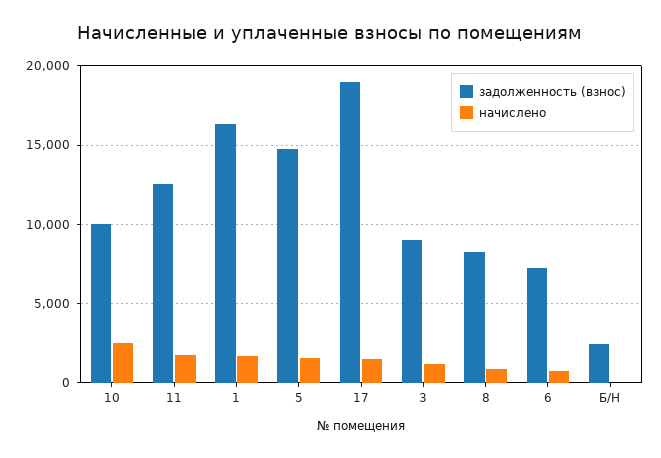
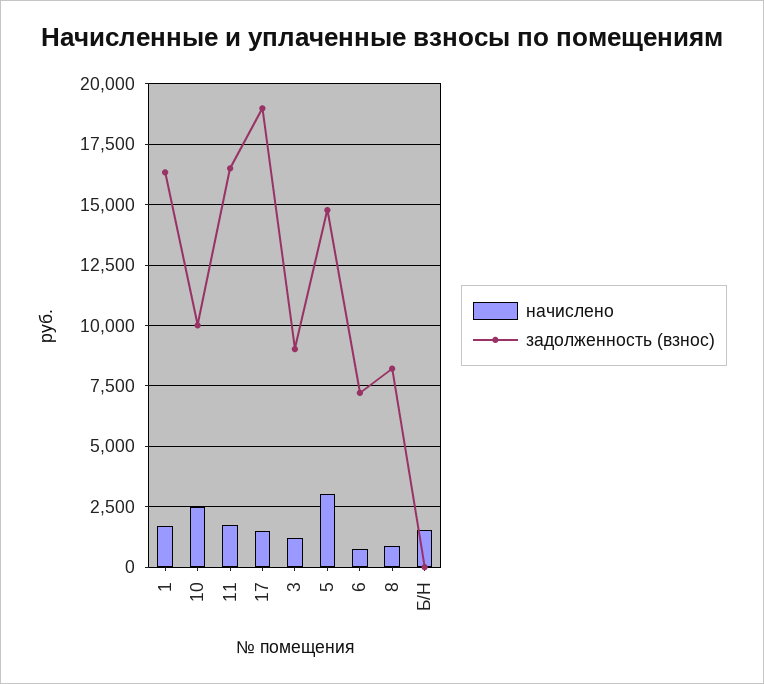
  {
    "задолженность (взнос)": {
      "10": 10000,
-     "11": 12500,
+     "11": 16500,
      "1": 16250,
      "5": 14750,
      "17": 19000,
      "3": 9000,
      "8": 8250,
      "6": 7250,
-     "Б/Н": 2500
+     "Б/Н": 0
    },
    "начислено": {
      "10": 2500,
      "11": 1750,
      "1": 1750,
-     "5": 1500,
+     "5": 3000,
      "17": 1500,
      "3": 1250,
      "8": 750,
      "6": 750,
-     "Б/Н": 0
+     "Б/Н": 1500
    }
  }

